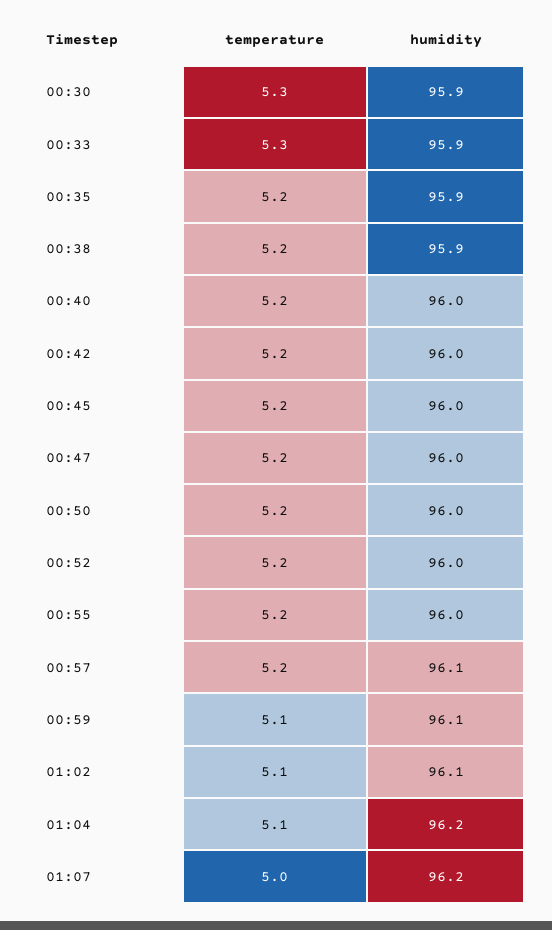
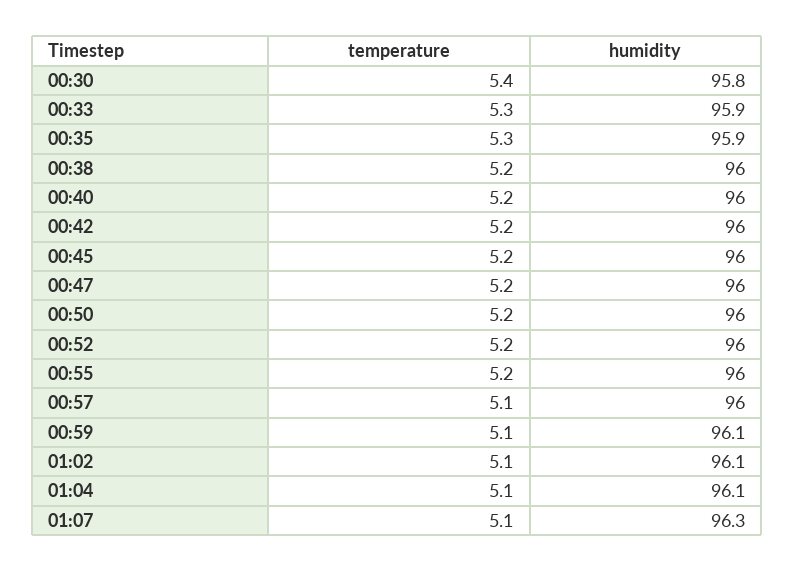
  {
    "temperature": {
-     "00:30": 5.3,
+     "00:30": 5.4,
      "00:33": 5.3,
-     "00:35": 5.2,
+     "00:35": 5.3,
      "00:38": 5.2,
      "00:40": 5.2,
      "00:42": 5.2,
      "00:45": 5.2,
      "00:47": 5.2,
      "00:50": 5.2,
      "00:52": 5.2,
      "00:55": 5.2,
-     "00:57": 5.2,
+     "00:57": 5.1,
      "00:59": 5.1,
      "01:02": 5.1,
      "01:04": 5.1,
-     "01:07": 5
+     "01:07": 5.1
    },
    "humidity": {
-     "00:30": 95.9,
+     "00:30": 95.8,
      "00:33": 95.9,
      "00:35": 95.9,
-     "00:38": 95.9,
+     "00:38": 96,
      "00:40": 96,
      "00:42": 96,
      "00:45": 96,
      "00:47": 96,
      "00:50": 96,
      "00:52": 96,
      "00:55": 96,
-     "00:57": 96.1,
+     "00:57": 96,
      "00:59": 96.1,
      "01:02": 96.1,
-     "01:04": 96.2,
+     "01:04": 96.1,
-     "01:07": 96.2
+     "01:07": 96.3
    }
  }

